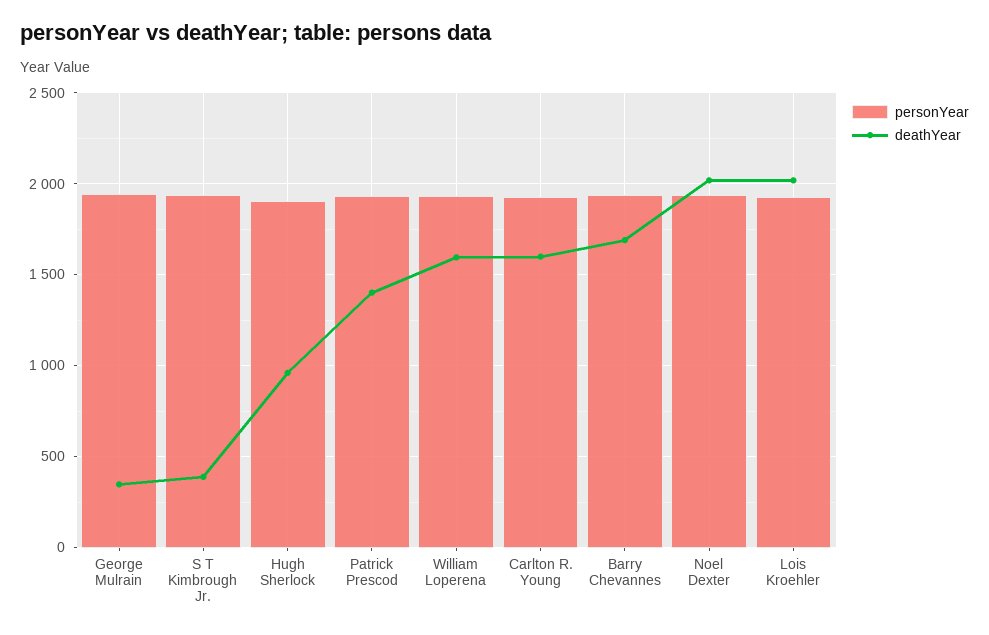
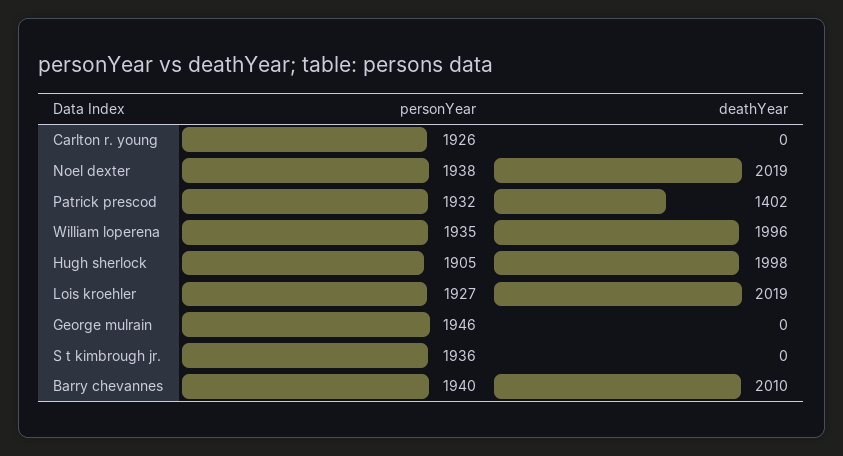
  {
    "personYear": {
      "George Mulrain": 1946,
      "S T Kimbrough Jr.": 1936,
      "Hugh Sherlock": 1905,
      "Patrick Prescod": 1932,
      "William Loperena": 1935,
      "Carlton R. Young": 1926,
      "Barry Chevannes": 1940,
      "Noel Dexter": 1938,
      "Lois Kroehler": 1927
    },
    "deathYear": {
-     "George Mulrain": 350,
+     "George Mulrain": 0,
-     "S T Kimbrough Jr.": 400,
+     "S T Kimbrough Jr.": 0,
-     "Hugh Sherlock": 950,
+     "Hugh Sherlock": 1998,
      "Patrick Prescod": 1402,
-     "William Loperena": 1600,
+     "William Loperena": 1996,
-     "Carlton R. Young": 1600,
+     "Carlton R. Young": 0,
-     "Barry Chevannes": 1700,
+     "Barry Chevannes": 2010,
      "Noel Dexter": 2019,
      "Lois Kroehler": 2019
    }
  }

